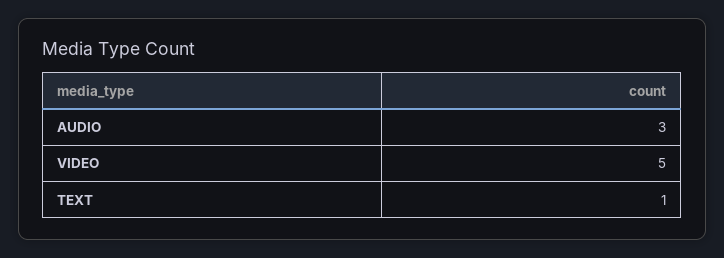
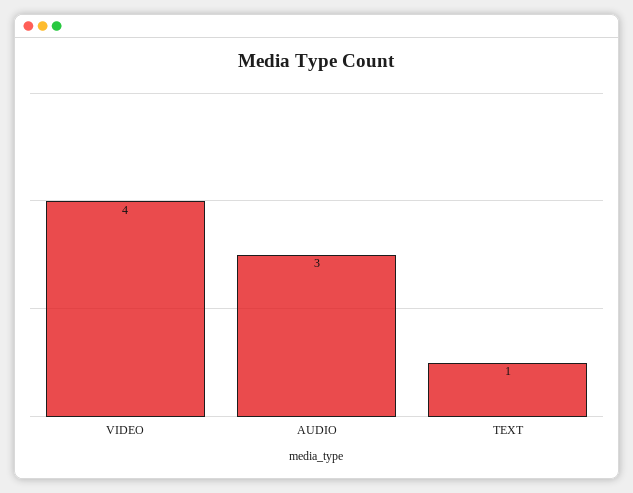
  {
    "AUDIO": 3,
-   "VIDEO": 5,
+   "VIDEO": 4,
    "TEXT": 1
  }

